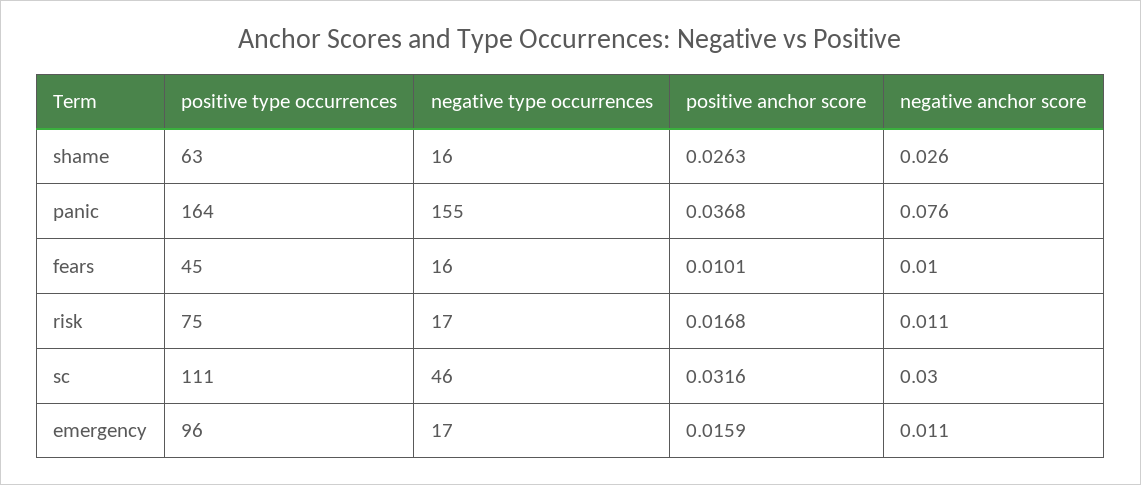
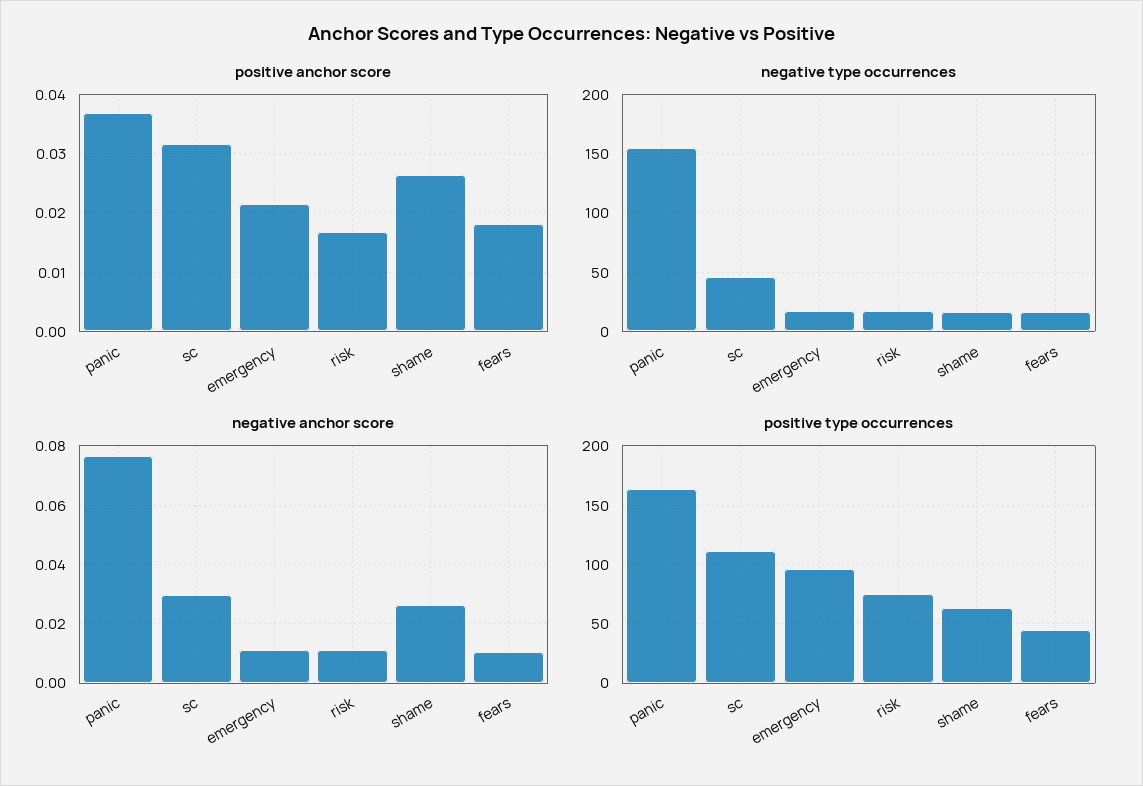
  {
    "positive type occurrences": {
      "shame": 63,
      "panic": 164,
      "fears": 45,
      "risk": 75,
      "sc": 111,
      "emergency": 96
    },
    "negative type occurrences": {
      "shame": 16,
      "panic": 155,
      "fears": 16,
      "risk": 17,
      "sc": 46,
      "emergency": 17
    },
    "positive anchor score": {
      "shame": 0.0263,
      "panic": 0.0368,
-     "fears": 0.0101,
+     "fears": 0.018,
      "risk": 0.0168,
      "sc": 0.0316,
-     "emergency": 0.0159
+     "emergency": 0.022
    },
    "negative anchor score": {
      "shame": 0.026,
      "panic": 0.076,
      "fears": 0.01,
      "risk": 0.011,
      "sc": 0.03,
      "emergency": 0.011
    }
  }

